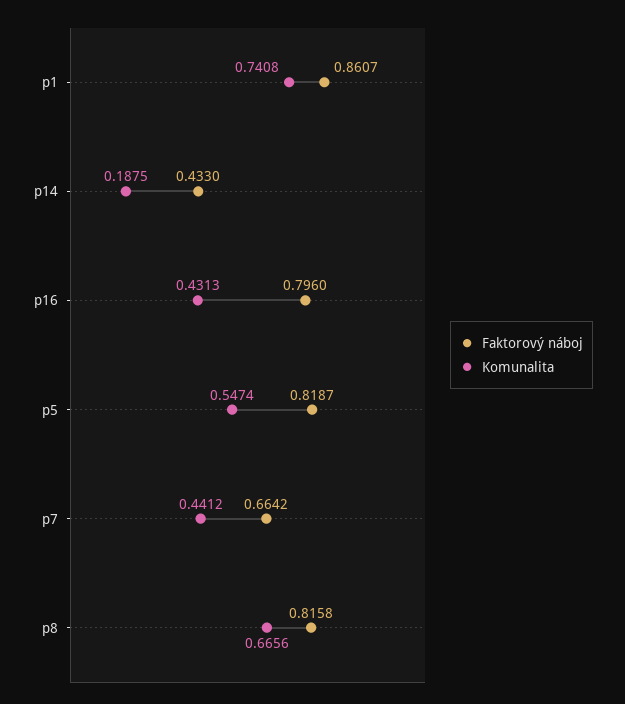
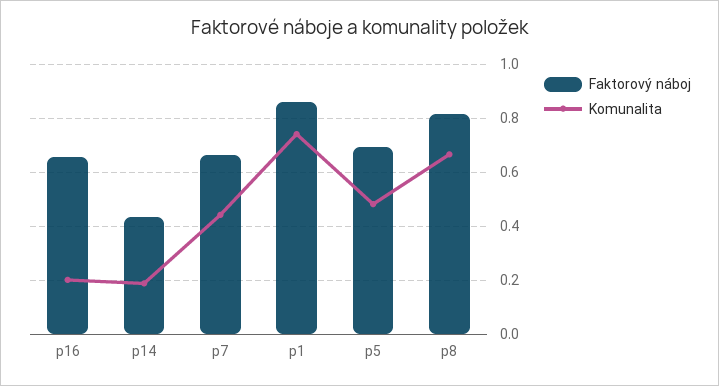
  {
    "Faktorový náboj": {
      "p1": 0.8607,
      "p14": 0.433,
-     "p16": 0.796,
+     "p16": 0.65,
-     "p5": 0.8187,
+     "p5": 0.7,
      "p7": 0.6642,
      "p8": 0.8158
    },
    "Komunalita": {
      "p1": 0.7408,
      "p14": 0.1875,
-     "p16": 0.4313,
+     "p16": 0.2,
-     "p5": 0.5474,
+     "p5": 0.475,
      "p7": 0.4412,
      "p8": 0.6656
    }
  }

